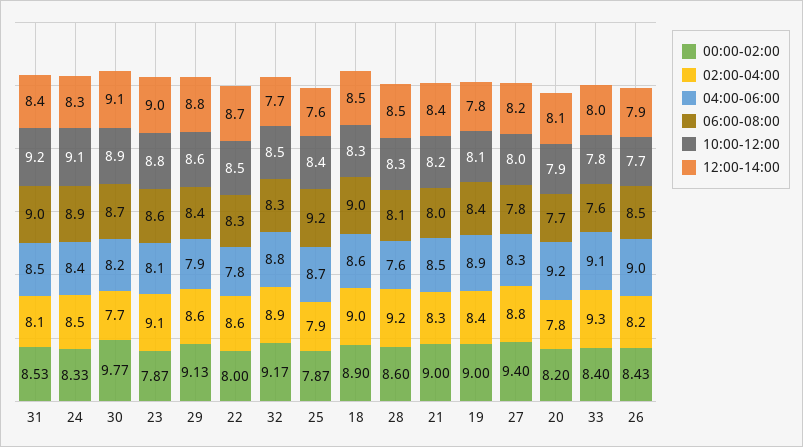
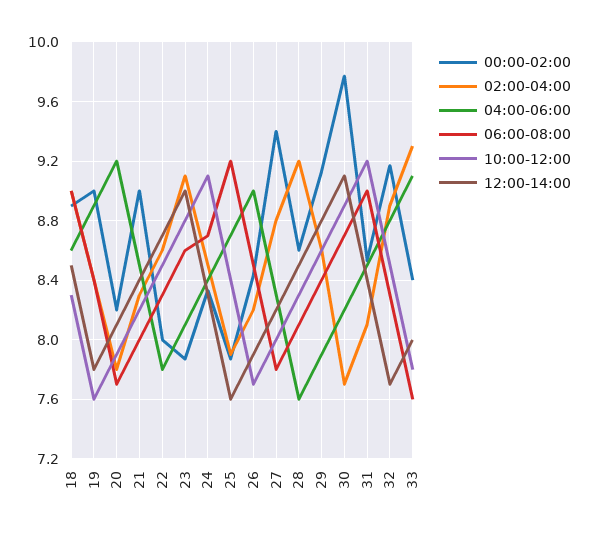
  {
    "00:00-02:00": {
      "31": 8.53,
      "24": 8.33,
      "30": 9.77,
      "23": 7.87,
      "29": 9.13,
      "22": 8,
      "32": 9.17,
      "25": 7.87,
      "18": 8.9,
      "28": 8.6,
      "21": 9,
      "19": 9,
      "27": 9.4,
      "20": 8.2,
      "33": 8.4,
      "26": 8.43
    },
    "02:00-04:00": {
      "31": 8.1,
      "24": 8.5,
      "30": 7.7,
      "23": 9.1,
      "29": 8.6,
      "22": 8.6,
      "32": 8.9,
      "25": 7.9,
      "18": 9,
      "28": 9.2,
      "21": 8.3,
      "19": 8.4,
      "27": 8.8,
      "20": 7.8,
      "33": 9.3,
      "26": 8.2
    },
    "04:00-06:00": {
      "31": 8.5,
      "24": 8.4,
      "30": 8.2,
      "23": 8.1,
      "29": 7.9,
      "22": 7.8,
      "32": 8.8,
      "25": 8.7,
      "18": 8.6,
      "28": 7.6,
      "21": 8.5,
      "19": 8.9,
      "27": 8.3,
      "20": 9.2,
      "33": 9.1,
      "26": 9
    },
    "06:00-08:00": {
      "31": 9,
-     "24": 8.9,
+     "24": 8.7,
      "30": 8.7,
      "23": 8.6,
      "29": 8.4,
      "22": 8.3,
      "32": 8.3,
      "25": 9.2,
      "18": 9,
      "28": 8.1,
      "21": 8,
      "19": 8.4,
      "27": 7.8,
      "20": 7.7,
      "33": 7.6,
      "26": 8.5
    },
    "10:00-12:00": {
      "31": 9.2,
      "24": 9.1,
      "30": 8.9,
      "23": 8.8,
      "29": 8.6,
      "22": 8.5,
      "32": 8.5,
      "25": 8.4,
      "18": 8.3,
      "28": 8.3,
      "21": 8.2,
-     "19": 8.1,
+     "19": 7.6,
      "27": 8,
      "20": 7.9,
      "33": 7.8,
      "26": 7.7
    },
    "12:00-14:00": {
      "31": 8.4,
      "24": 8.3,
      "30": 9.1,
      "23": 9,
      "29": 8.8,
      "22": 8.7,
      "32": 7.7,
      "25": 7.6,
      "18": 8.5,
      "28": 8.5,
      "21": 8.4,
      "19": 7.8,
      "27": 8.2,
      "20": 8.1,
      "33": 8,
      "26": 7.9
    }
  }

